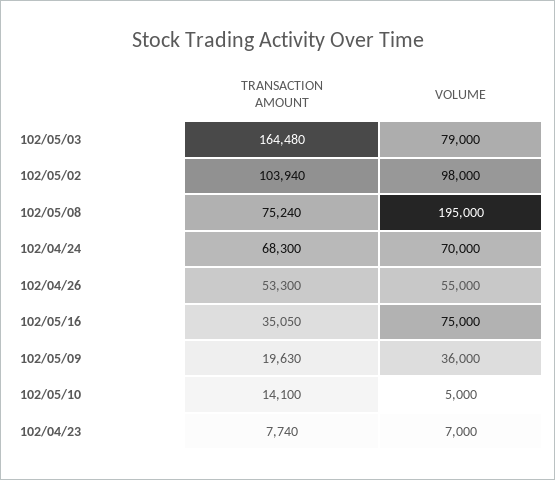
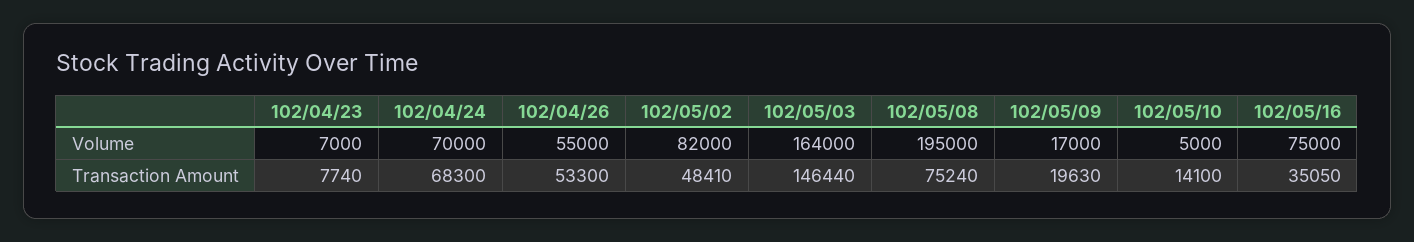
  {
    "TRANSACTION AMOUNT": {
-     "102/05/03": 164480,
+     "102/05/03": 146440,
-     "102/05/02": 103940,
+     "102/05/02": 48410,
      "102/05/08": 75240,
      "102/04/24": 68300,
      "102/04/26": 53300,
      "102/05/16": 35050,
      "102/05/09": 19630,
      "102/05/10": 14100,
      "102/04/23": 7740
    },
    "VOLUME": {
-     "102/05/03": 79000,
+     "102/05/03": 164000,
-     "102/05/02": 98000,
+     "102/05/02": 82000,
      "102/05/08": 195000,
      "102/04/24": 70000,
      "102/04/26": 55000,
      "102/05/16": 75000,
-     "102/05/09": 36000,
+     "102/05/09": 17000,
      "102/05/10": 5000,
      "102/04/23": 7000
    }
  }

